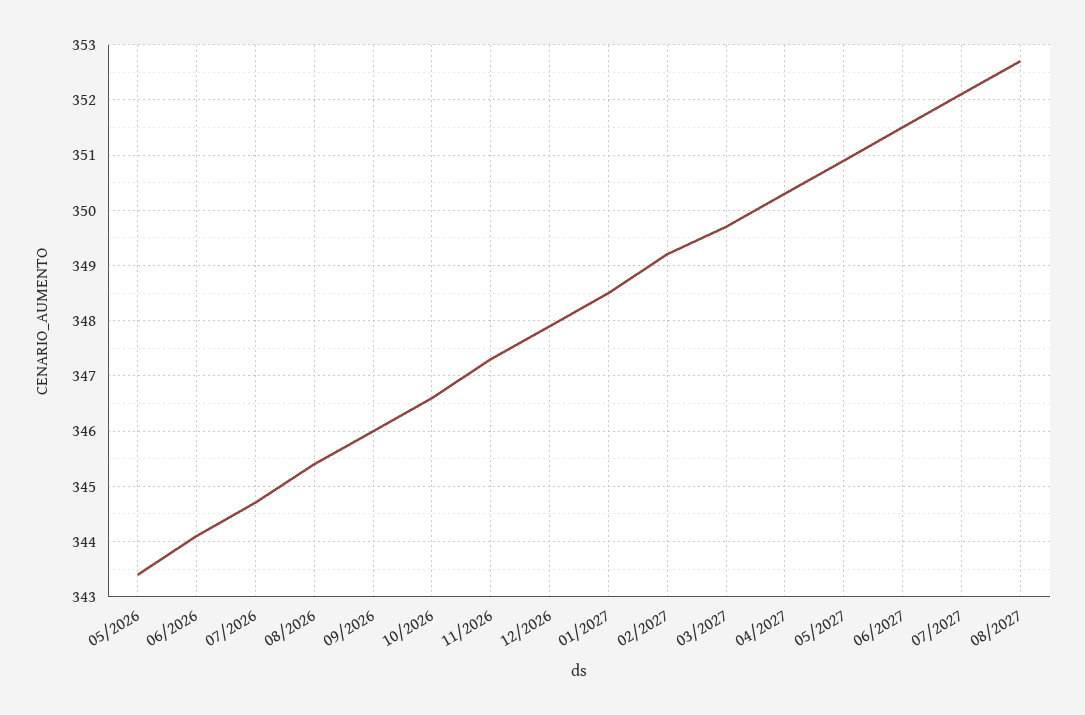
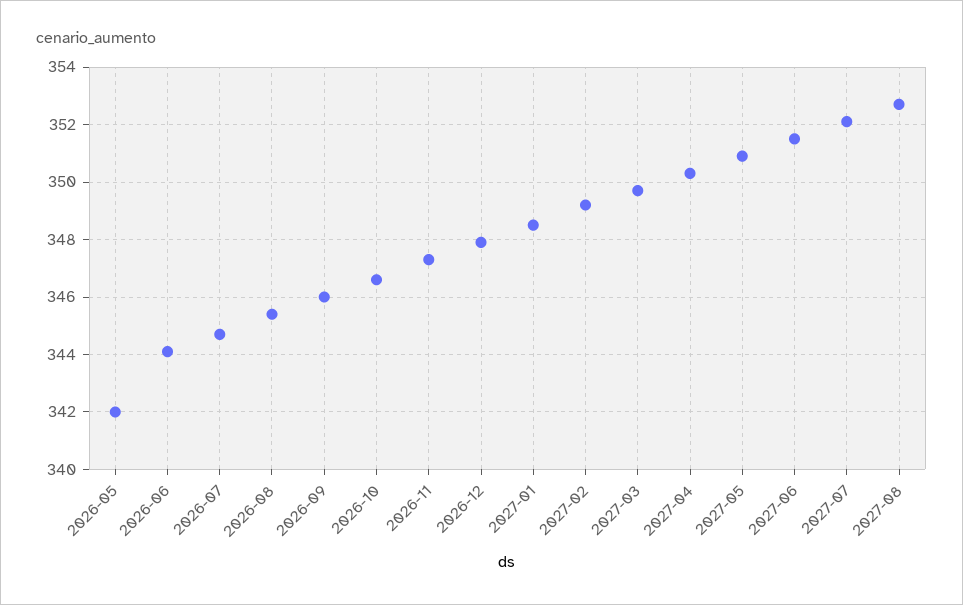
  {
-   "05/2026": 343.5,
+   "05/2026": 342,
    "06/2026": 344,
    "07/2026": 344.5,
    "08/2026": 345.5,
    "09/2026": 346,
    "10/2026": 346.5,
    "11/2026": 347.5,
    "12/2026": 348,
    "01/2027": 348.5,
    "02/2027": 349,
    "03/2027": 349.5,
    "04/2027": 350.5,
    "05/2027": 351,
    "06/2027": 351.5,
    "07/2027": 352,
    "08/2027": 352.5
  }

